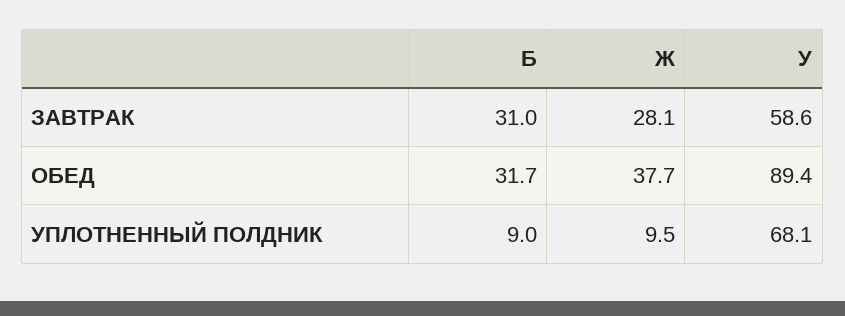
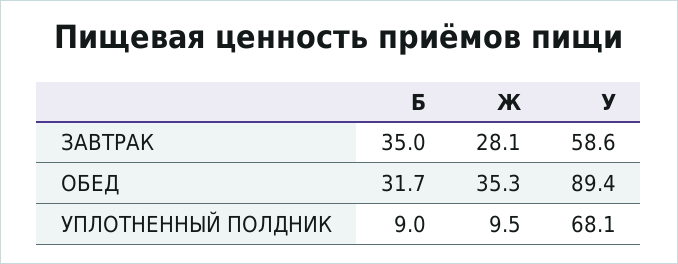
  {
    "Б": {
-     "ЗАВТРАК": 31,
+     "ЗАВТРАК": 35,
      "ОБЕД": 31.7,
      "УПЛОТНЕННЫЙ ПОЛДНИК": 9
    },
    "Ж": {
      "ЗАВТРАК": 28.1,
-     "ОБЕД": 37.7,
+     "ОБЕД": 35.3,
      "УПЛОТНЕННЫЙ ПОЛДНИК": 9.5
    },
    "У": {
      "ЗАВТРАК": 58.6,
      "ОБЕД": 89.4,
      "УПЛОТНЕННЫЙ ПОЛДНИК": 68.1
    }
  }

